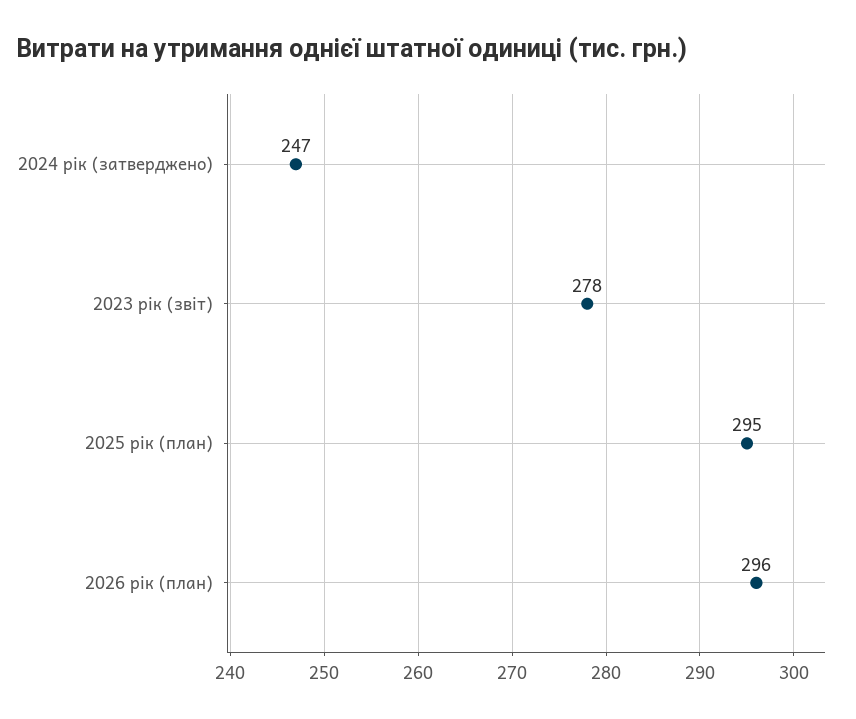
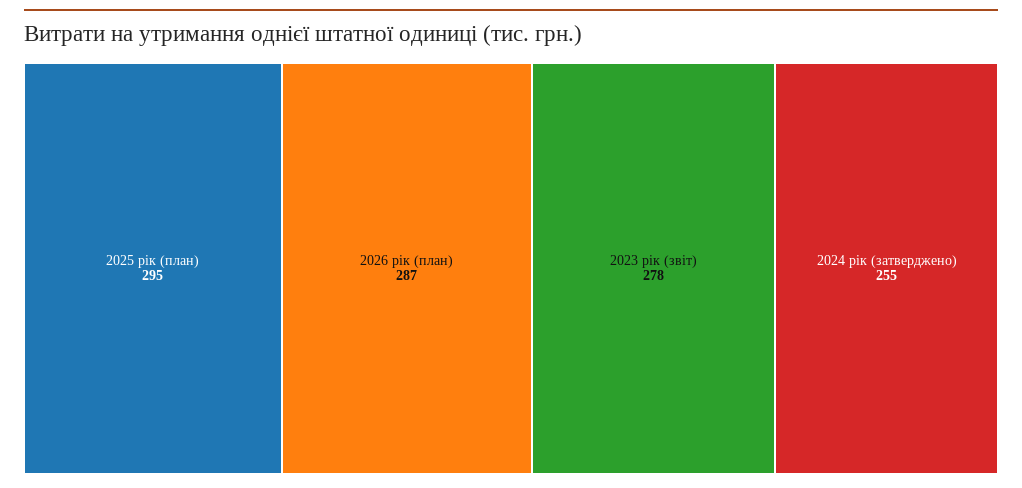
  {
-   "2024 рік (затверджено)": 247,
+   "2024 рік (затверджено)": 255,
    "2023 рік (звіт)": 278,
    "2025 рік (план)": 295,
-   "2026 рік (план)": 296
+   "2026 рік (план)": 287
  }

